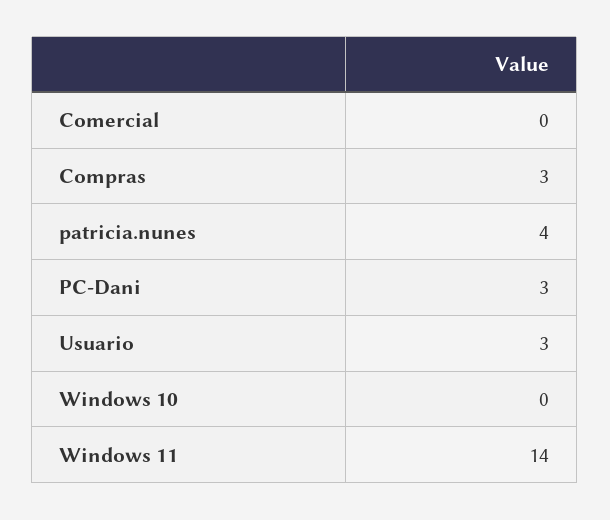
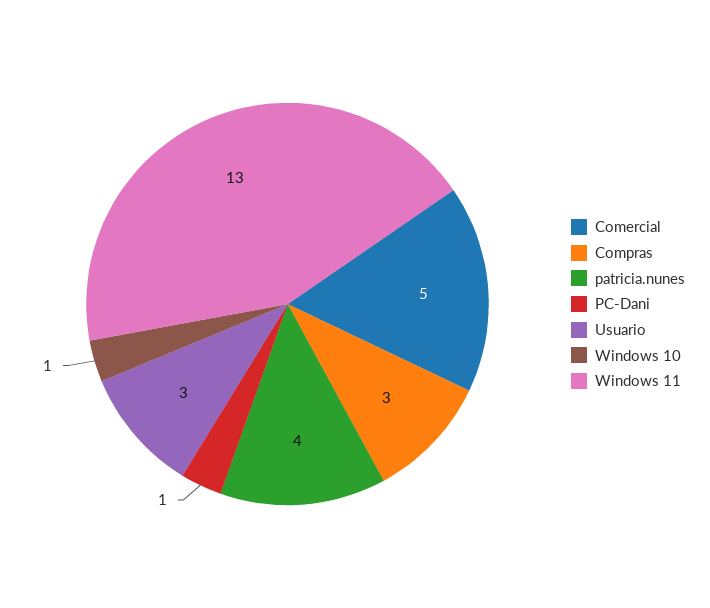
  {
-   "Comercial": 0,
+   "Comercial": 5,
    "Compras": 3,
    "patricia.nunes": 4,
-   "PC-Dani": 3,
+   "PC-Dani": 1,
    "Usuario": 3,
-   "Windows 10": 0,
+   "Windows 10": 1,
-   "Windows 11": 14
+   "Windows 11": 13
  }

